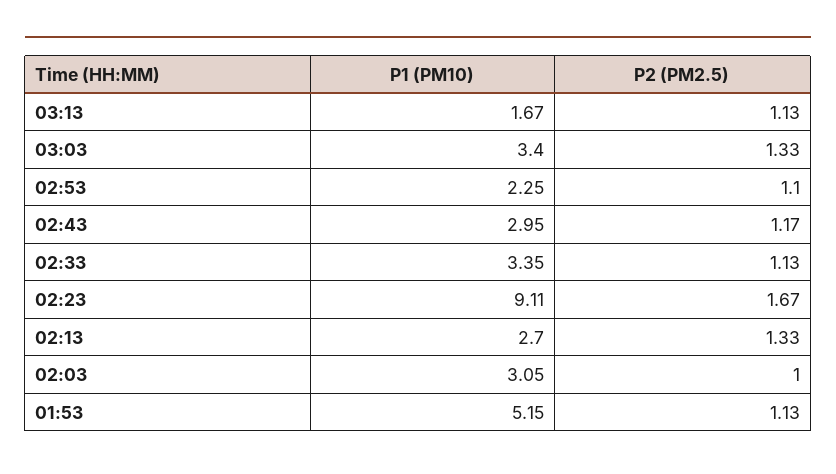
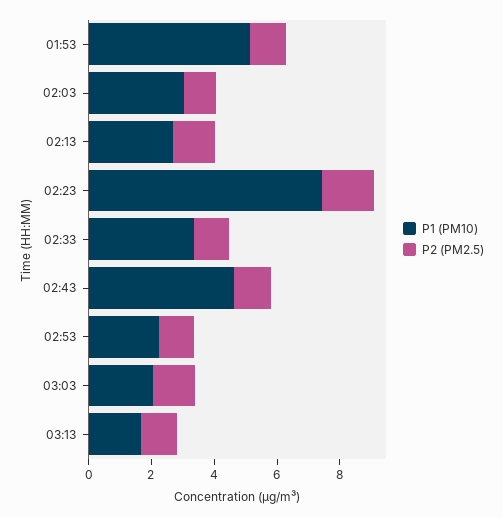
  {
    "P1 (PM10)": {
      "03:13": 1.67,
-     "03:03": 3.4,
+     "03:03": 2,
      "02:53": 2.25,
-     "02:43": 2.95,
+     "02:43": 4.5,
      "02:33": 3.35,
-     "02:23": 9.11,
+     "02:23": 7.5,
      "02:13": 2.7,
      "02:03": 3.05,
      "01:53": 5.15
    },
    "P2 (PM2.5)": {
      "03:13": 1.13,
      "03:03": 1.33,
      "02:53": 1.1,
      "02:43": 1.17,
      "02:33": 1.13,
      "02:23": 1.67,
      "02:13": 1.33,
      "02:03": 1,
      "01:53": 1.13
    }
  }

